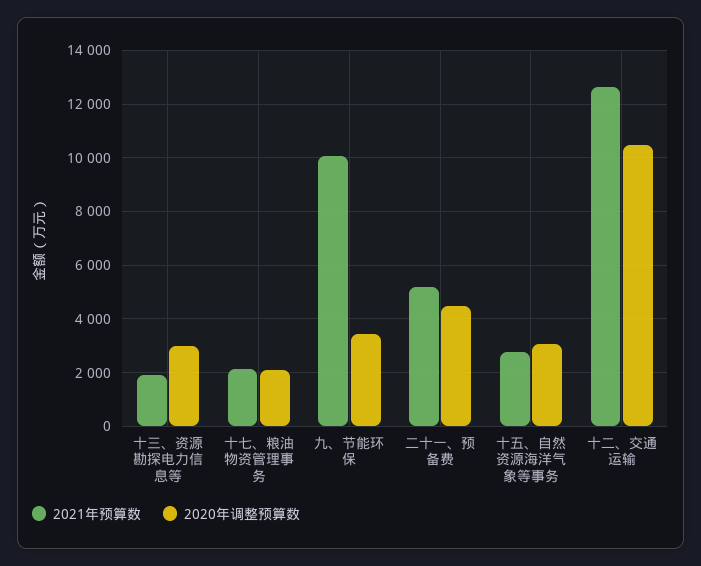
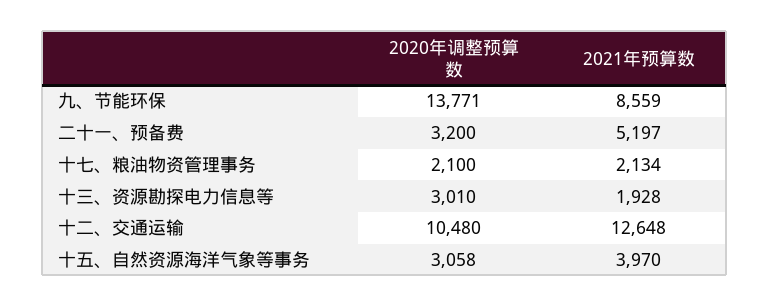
  {
    "2021年预算数": {
      "十三、资源勘探电力信息等": 1928,
      "十七、粮油物资管理事务": 2134,
-     "九、节能环保": 10000,
+     "九、节能环保": 8559,
      "二十一、预备费": 5197,
-     "十五、自然资源海洋气象等事务": 2750,
+     "十五、自然资源海洋气象等事务": 3970,
      "十二、交通运输": 12648
    },
    "2020年调整预算数": {
      "十三、资源勘探电力信息等": 3010,
      "十七、粮油物资管理事务": 2100,
-     "九、节能环保": 3500,
+     "九、节能环保": 13771,
-     "二十一、预备费": 4500,
+     "二十一、预备费": 3200,
      "十五、自然资源海洋气象等事务": 3058,
      "十二、交通运输": 10480
    }
  }

